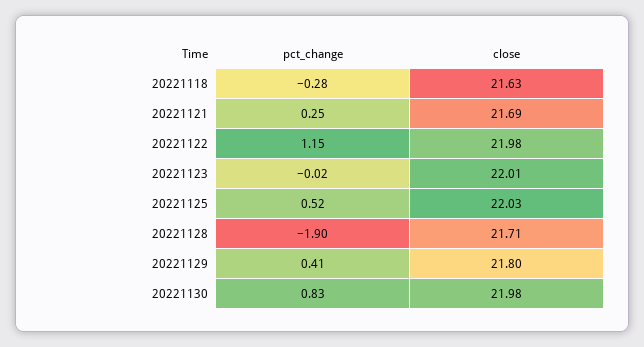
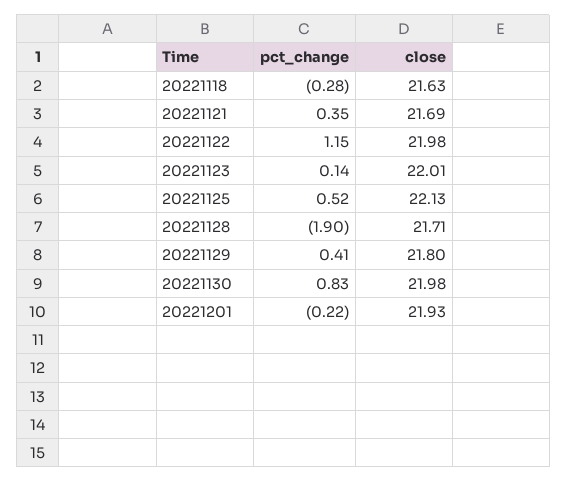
  {
    "pct_change": {
      "20221118": -0.28,
-     "20221121": 0.25,
+     "20221121": 0.35,
      "20221122": 1.15,
-     "20221123": -0.02,
+     "20221123": 0.14,
      "20221125": 0.52,
      "20221128": -1.9,
      "20221129": 0.41,
-     "20221130": 0.83
+     "20221130": 0.83,
+     "20221201": -0.22
    },
    "close": {
      "20221118": 21.63,
      "20221121": 21.69,
      "20221122": 21.98,
      "20221123": 22.01,
-     "20221125": 22.03,
+     "20221125": 22.13,
      "20221128": 21.71,
      "20221129": 21.8,
-     "20221130": 21.98
+     "20221130": 21.98,
+     "20221201": 21.93
    }
  }

